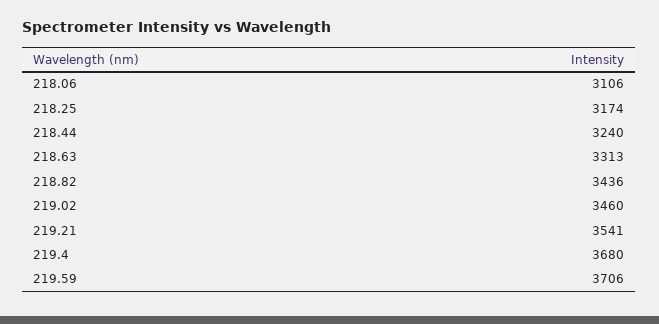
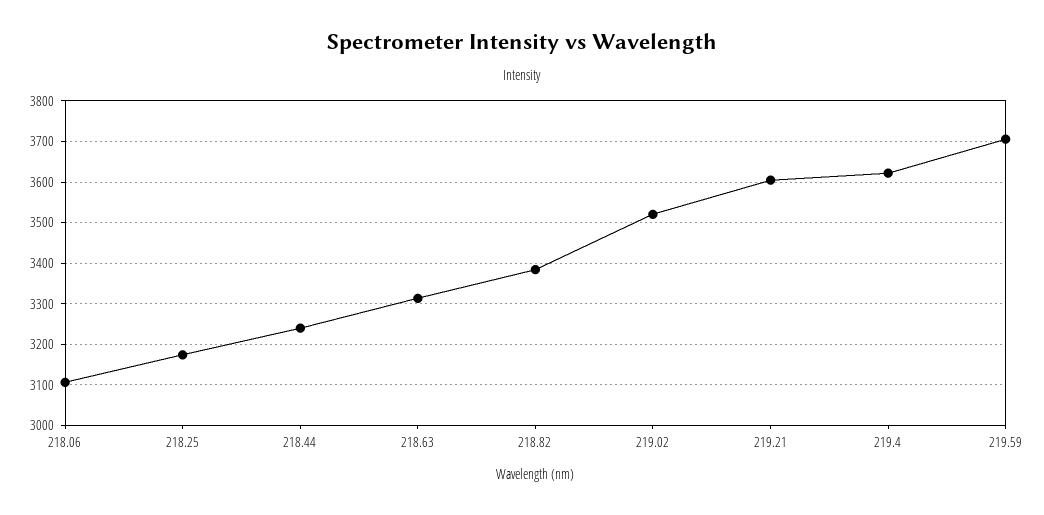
  {
    "218.06": 3106,
    "218.25": 3174,
    "218.44": 3240,
    "218.63": 3313,
-   "218.82": 3436,
+   "218.82": 3380,
-   "219.02": 3460,
+   "219.02": 3520,
-   "219.21": 3541,
+   "219.21": 3600,
-   "219.4": 3680,
+   "219.4": 3620,
    "219.59": 3706
  }

